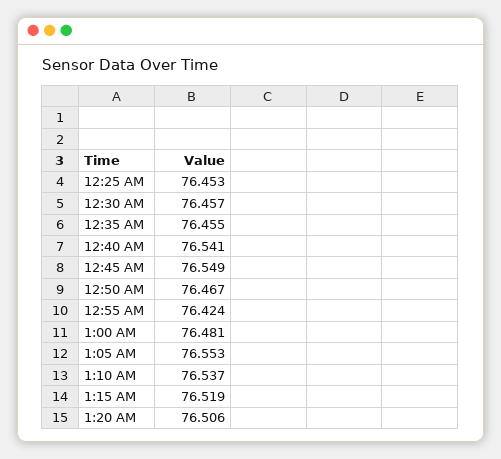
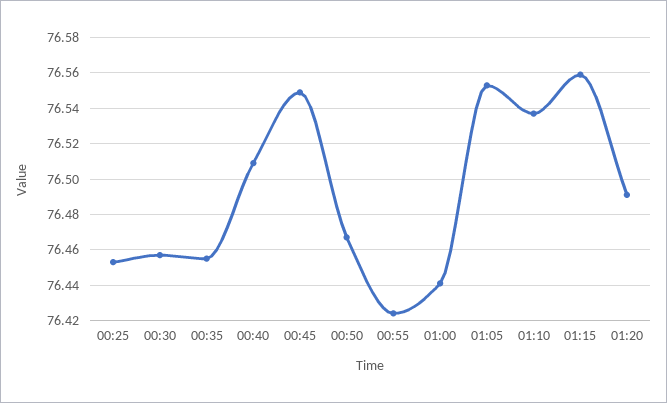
  {
    "12:25 AM": 76.453,
    "12:30 AM": 76.457,
    "12:35 AM": 76.455,
-   "12:40 AM": 76.541,
+   "12:40 AM": 76.51,
    "12:45 AM": 76.549,
    "12:50 AM": 76.467,
    "12:55 AM": 76.424,
-   "1:00 AM": 76.481,
+   "1:00 AM": 76.44,
    "1:05 AM": 76.553,
    "1:10 AM": 76.537,
-   "1:15 AM": 76.519,
+   "1:15 AM": 76.56,
-   "1:20 AM": 76.506
+   "1:20 AM": 76.49
  }

